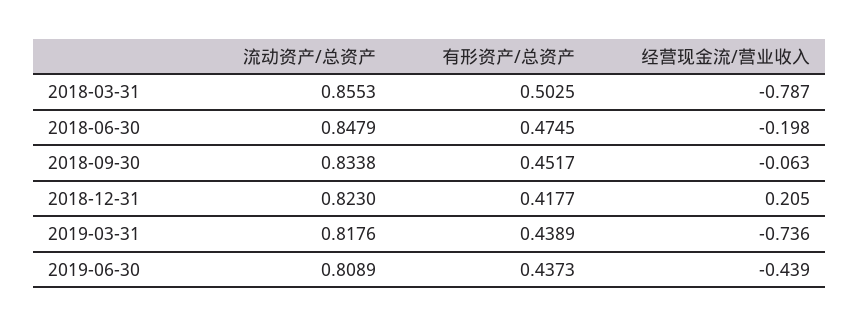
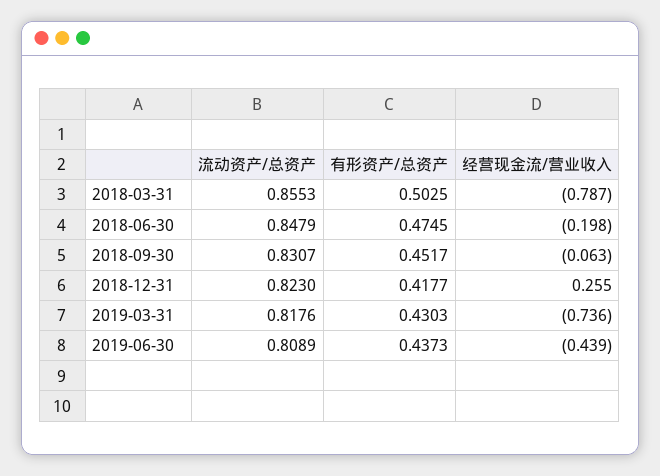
  {
    "流动资产/总资产": {
      "2018-03-31": 0.8553,
      "2018-06-30": 0.8479,
-     "2018-09-30": 0.8338,
+     "2018-09-30": 0.8307,
      "2018-12-31": 0.823,
      "2019-03-31": 0.8176,
      "2019-06-30": 0.8089
    },
    "有形资产/总资产": {
      "2018-03-31": 0.5025,
      "2018-06-30": 0.4745,
      "2018-09-30": 0.4517,
      "2018-12-31": 0.4177,
-     "2019-03-31": 0.4389,
+     "2019-03-31": 0.4303,
      "2019-06-30": 0.4373
    },
    "经营现金流/营业收入": {
      "2018-03-31": -0.787,
      "2018-06-30": -0.198,
      "2018-09-30": -0.063,
-     "2018-12-31": 0.205,
+     "2018-12-31": 0.255,
      "2019-03-31": -0.736,
      "2019-06-30": -0.439
    }
  }

